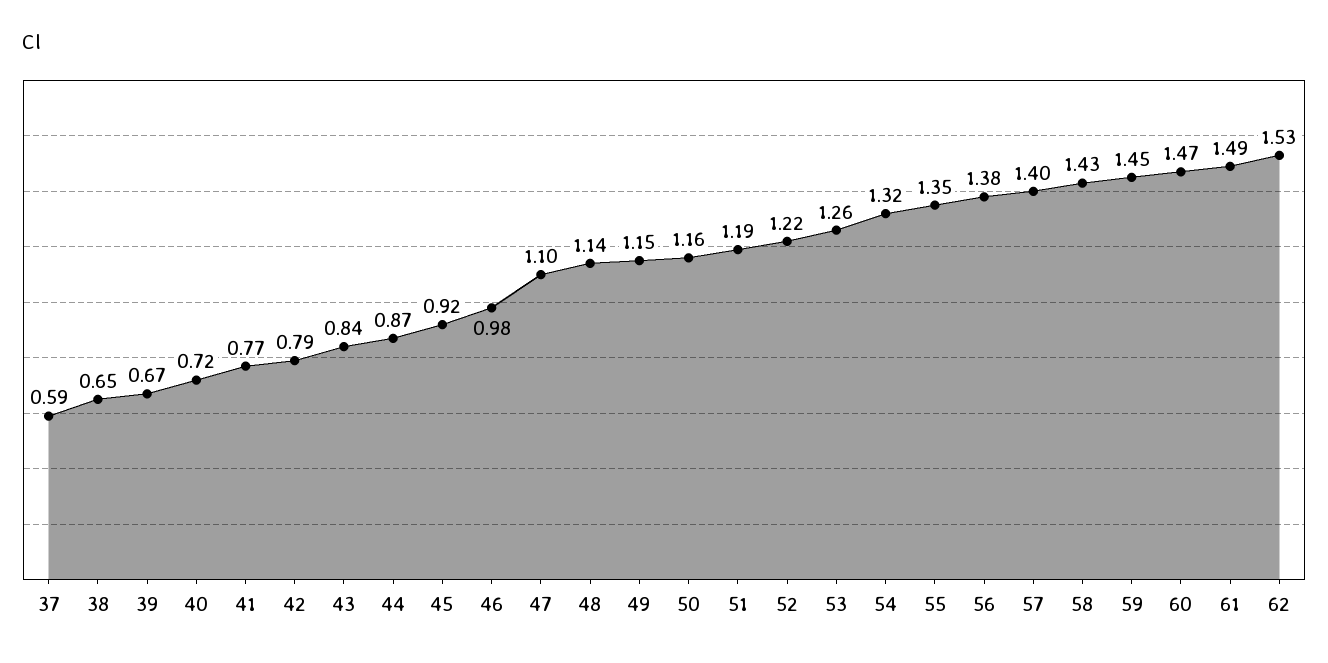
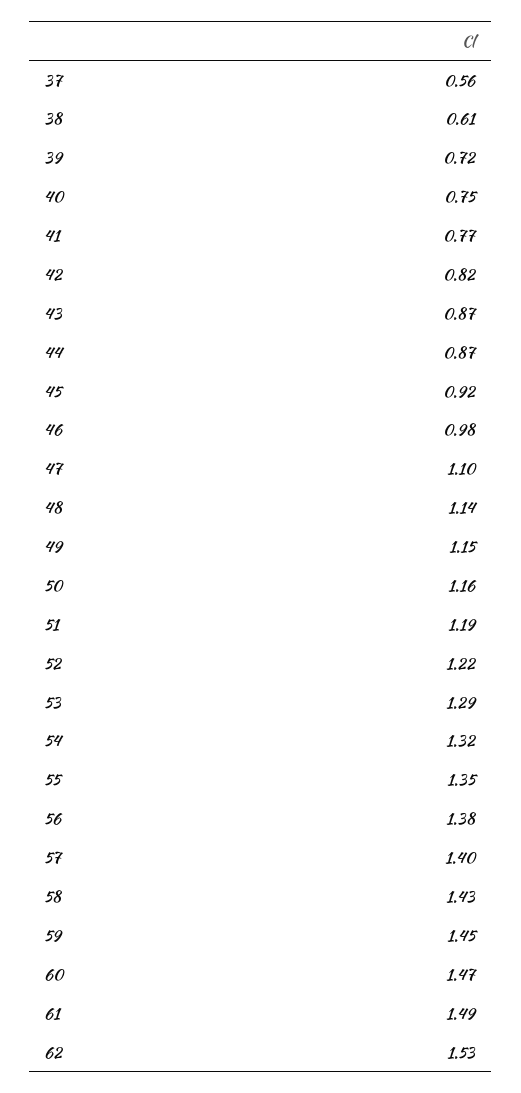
  {
-   "37": 0.59,
+   "37": 0.56,
-   "38": 0.65,
+   "38": 0.61,
-   "39": 0.67,
+   "39": 0.72,
-   "40": 0.72,
+   "40": 0.75,
    "41": 0.77,
-   "42": 0.79,
+   "42": 0.82,
-   "43": 0.84,
+   "43": 0.87,
    "44": 0.87,
    "45": 0.92,
    "46": 0.98,
    "47": 1.1,
    "48": 1.14,
    "49": 1.15,
    "50": 1.16,
    "51": 1.19,
    "52": 1.22,
-   "53": 1.26,
+   "53": 1.29,
    "54": 1.32,
    "55": 1.35,
    "56": 1.38,
    "57": 1.4,
    "58": 1.43,
    "59": 1.45,
    "60": 1.47,
    "61": 1.49,
    "62": 1.53
  }

